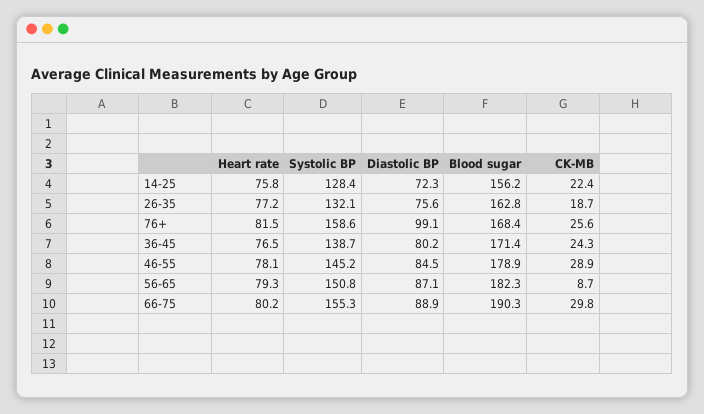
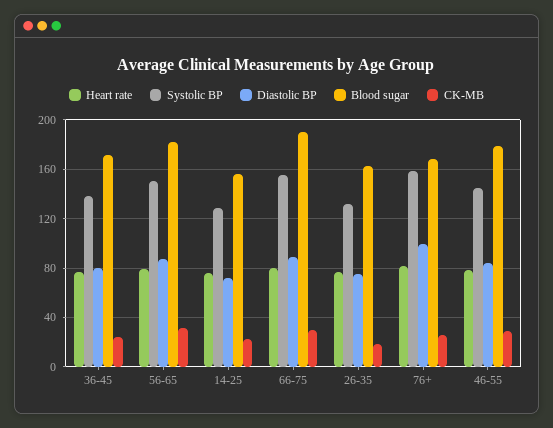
  {
    "Heart rate": {
      "14-25": 75.8,
      "26-35": 77.2,
      "76+": 81.5,
      "36-45": 76.5,
      "46-55": 78.1,
      "56-65": 79.3,
      "66-75": 80.2
    },
    "Systolic BP": {
      "14-25": 128.4,
      "26-35": 132.1,
      "76+": 158.6,
      "36-45": 138.7,
      "46-55": 145.2,
      "56-65": 150.8,
      "66-75": 155.3
    },
    "Diastolic BP": {
      "14-25": 72.3,
      "26-35": 75.6,
      "76+": 99.1,
      "36-45": 80.2,
      "46-55": 84.5,
      "56-65": 87.1,
      "66-75": 88.9
    },
    "Blood sugar": {
      "14-25": 156.2,
      "26-35": 162.8,
      "76+": 168.4,
      "36-45": 171.4,
      "46-55": 178.9,
      "56-65": 182.3,
      "66-75": 190.3
    },
    "CK-MB": {
      "14-25": 22.4,
      "26-35": 18.7,
      "76+": 25.6,
      "36-45": 24.3,
      "46-55": 28.9,
-     "56-65": 8.7,
+     "56-65": 30,
      "66-75": 29.8
    }
  }

